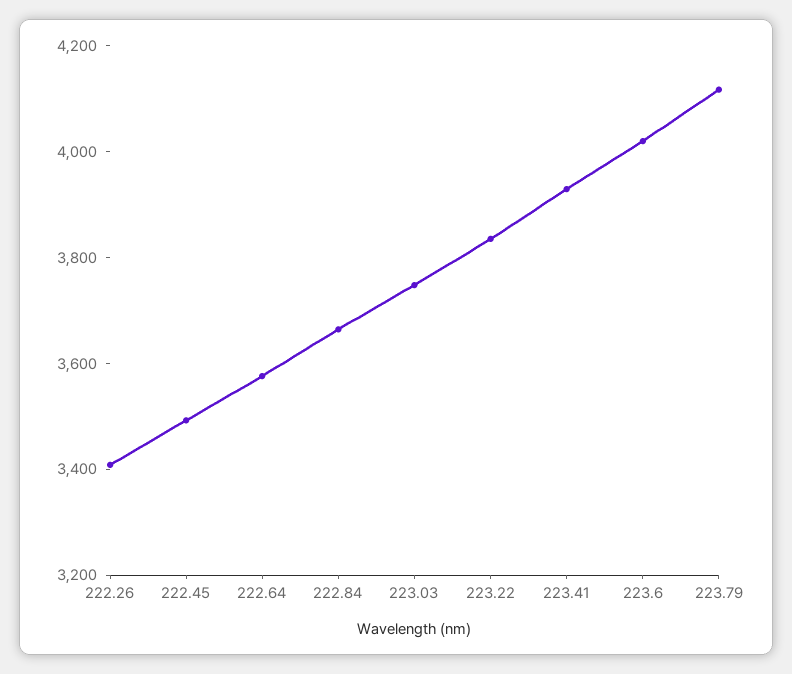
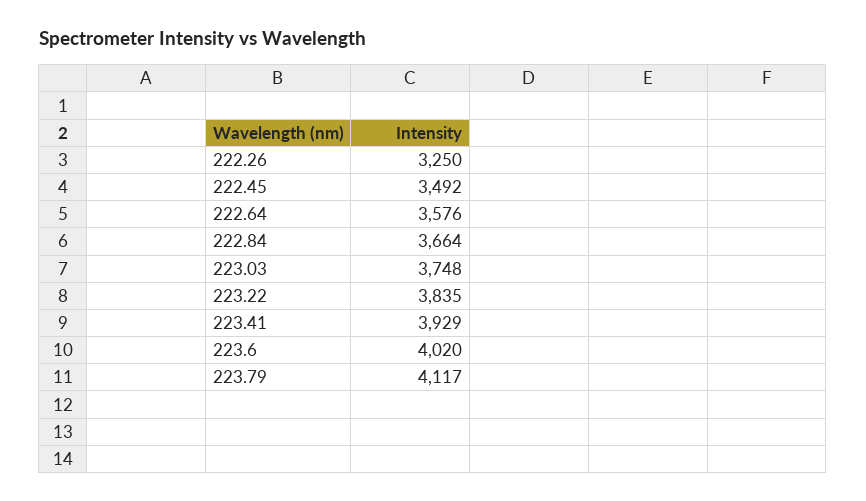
  {
-   "222.26": 3400,
+   "222.26": 3250,
    "222.45": 3492,
    "222.64": 3576,
    "222.84": 3664,
    "223.03": 3748,
    "223.22": 3835,
    "223.41": 3929,
    "223.6": 4020,
    "223.79": 4117
  }

